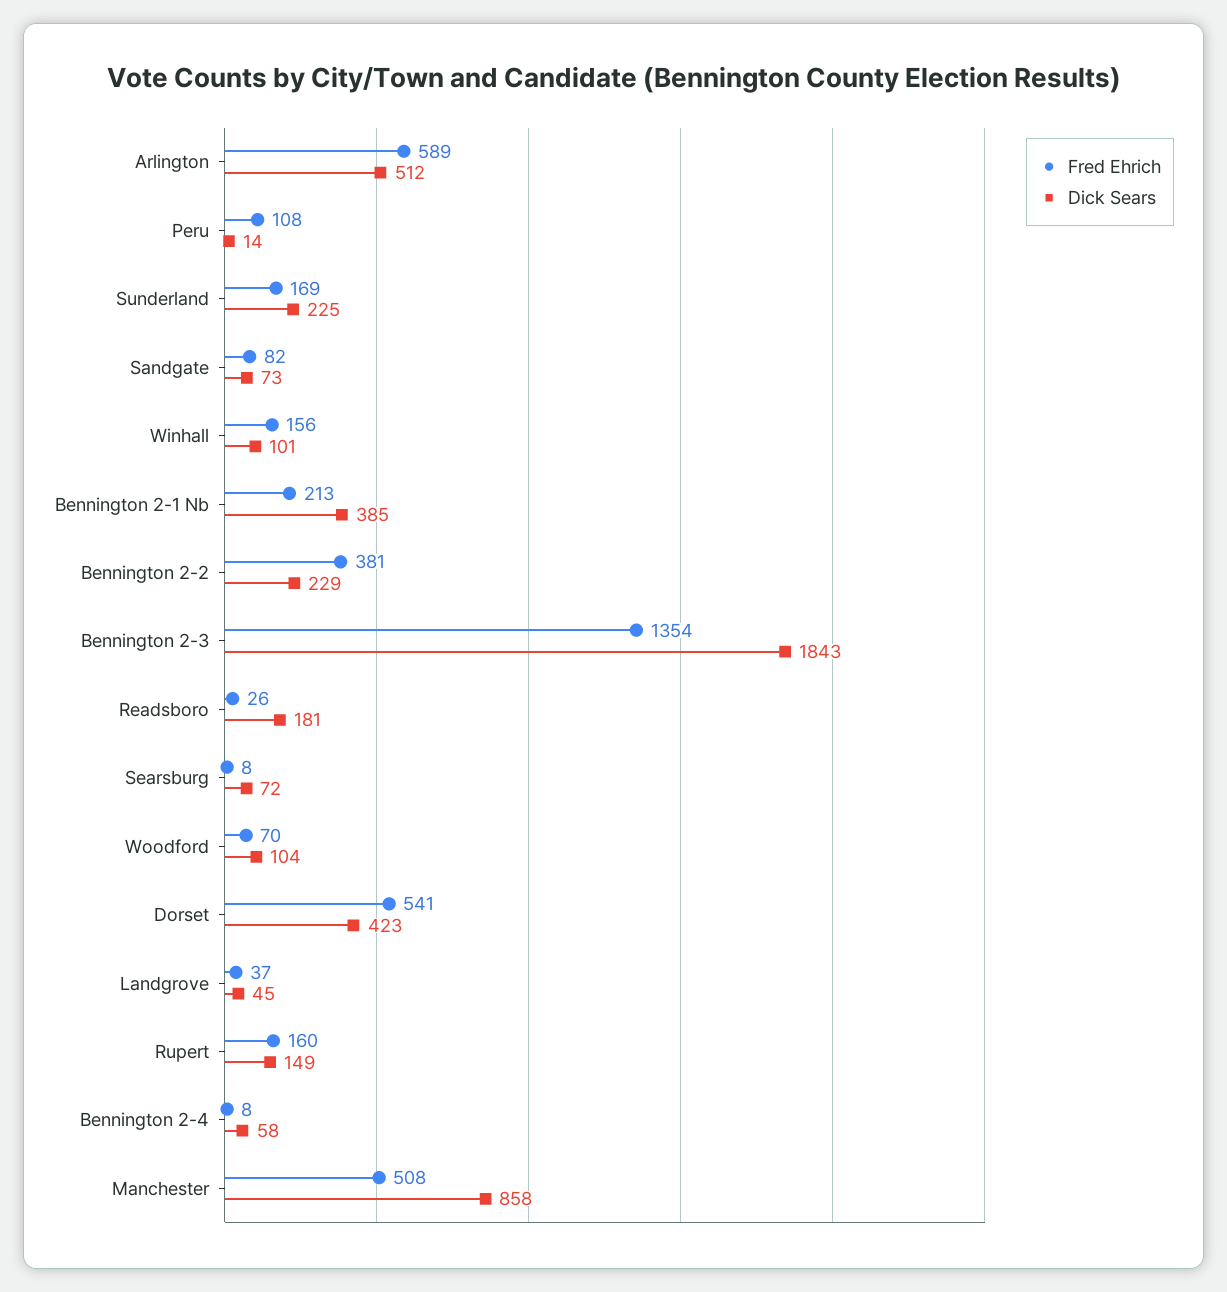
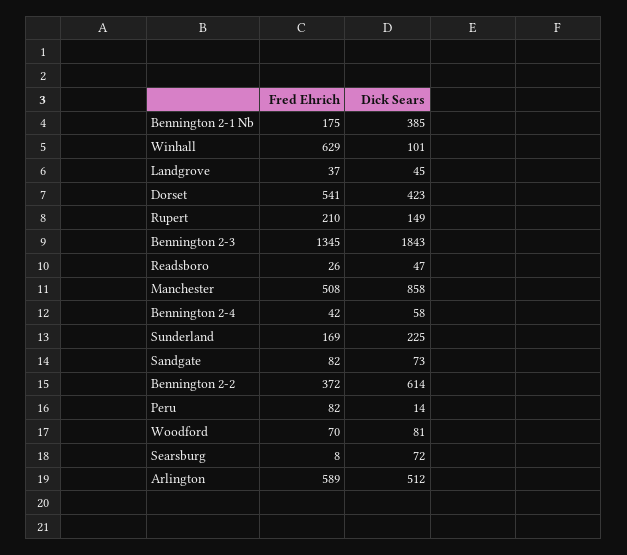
  {
    "Fred Ehrich": {
      "Arlington": 589,
-     "Peru": 108,
+     "Peru": 82,
      "Sunderland": 169,
      "Sandgate": 82,
-     "Winhall": 156,
+     "Winhall": 629,
-     "Bennington 2-1 Nb": 213,
+     "Bennington 2-1 Nb": 175,
-     "Bennington 2-2": 381,
+     "Bennington 2-2": 372,
-     "Bennington 2-3": 1354,
+     "Bennington 2-3": 1345,
      "Readsboro": 26,
      "Searsburg": 8,
      "Woodford": 70,
      "Dorset": 541,
      "Landgrove": 37,
-     "Rupert": 160,
+     "Rupert": 210,
-     "Bennington 2-4": 8,
+     "Bennington 2-4": 42,
      "Manchester": 508
    },
    "Dick Sears": {
      "Arlington": 512,
      "Peru": 14,
      "Sunderland": 225,
      "Sandgate": 73,
      "Winhall": 101,
      "Bennington 2-1 Nb": 385,
-     "Bennington 2-2": 229,
+     "Bennington 2-2": 614,
      "Bennington 2-3": 1843,
-     "Readsboro": 181,
+     "Readsboro": 47,
      "Searsburg": 72,
-     "Woodford": 104,
+     "Woodford": 81,
      "Dorset": 423,
      "Landgrove": 45,
      "Rupert": 149,
      "Bennington 2-4": 58,
      "Manchester": 858
    }
  }

